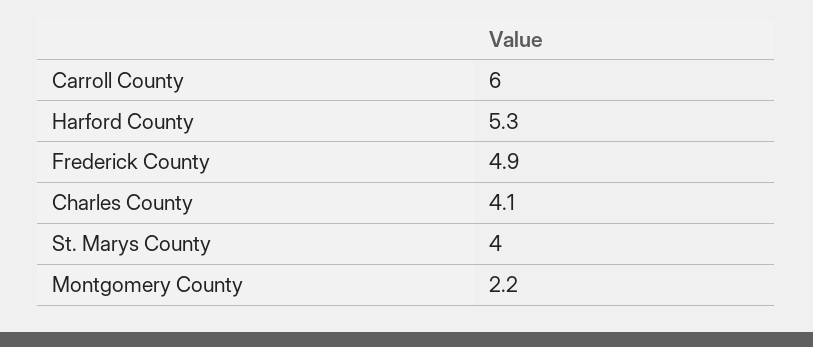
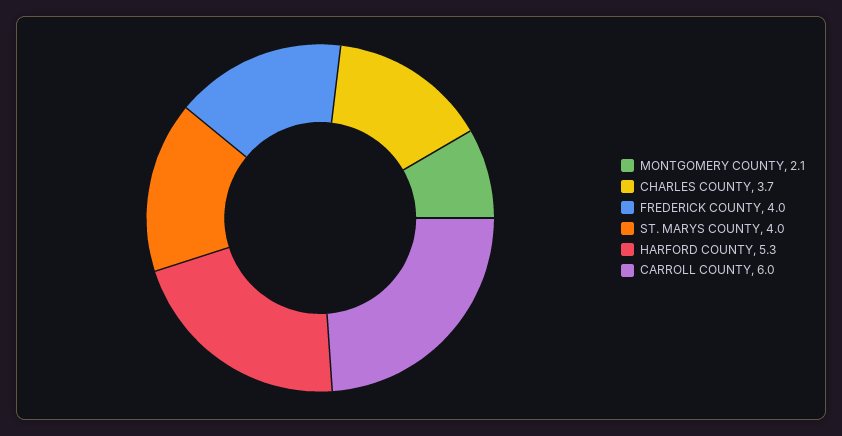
  {
    "Carroll County": 6,
    "Harford County": 5.3,
-   "Frederick County": 4.9,
+   "Frederick County": 4,
-   "Charles County": 4.1,
+   "Charles County": 3.7,
    "St. Marys County": 4,
-   "Montgomery County": 2.2
+   "Montgomery County": 2.1
  }

